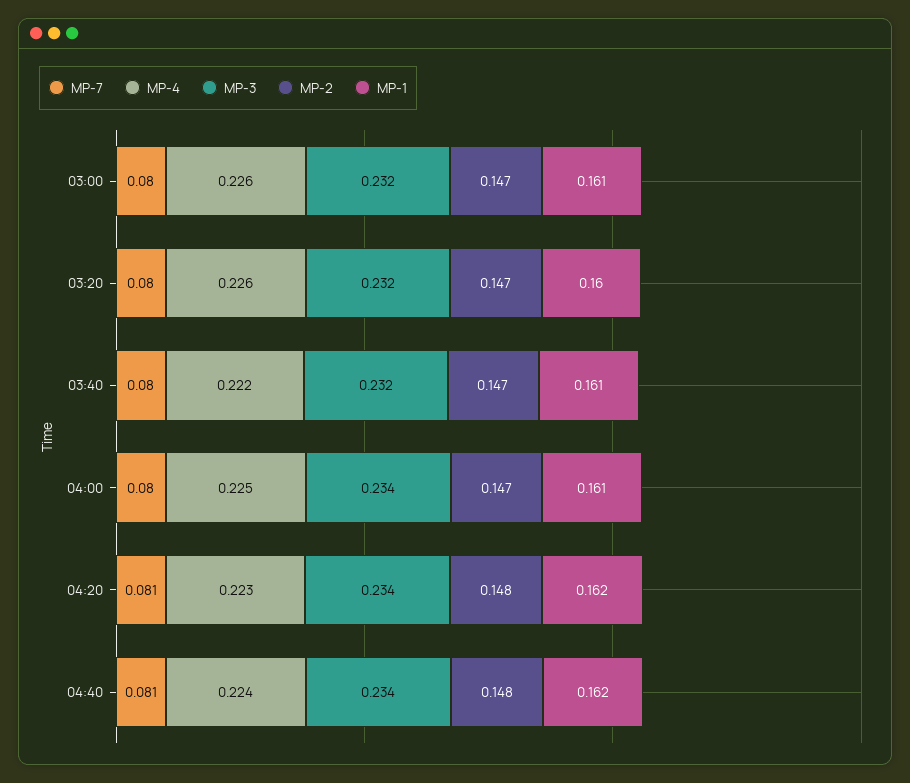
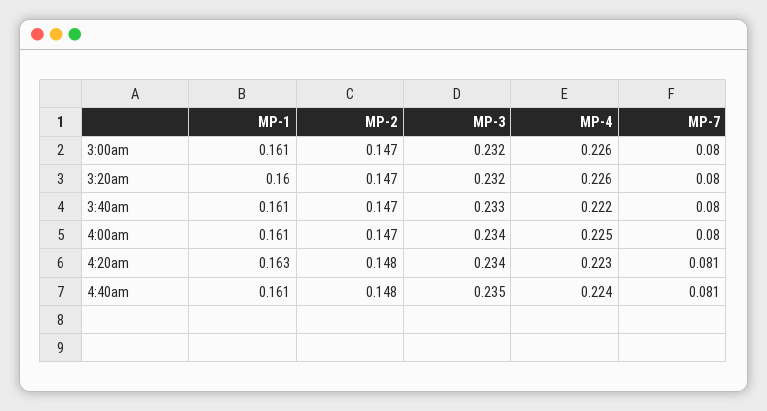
  {
    "MP-7": {
      "03:00": 0.08,
      "03:20": 0.08,
      "03:40": 0.08,
      "04:00": 0.08,
      "04:20": 0.081,
      "04:40": 0.081
    },
    "MP-4": {
      "03:00": 0.226,
      "03:20": 0.226,
      "03:40": 0.222,
      "04:00": 0.225,
      "04:20": 0.223,
      "04:40": 0.224
    },
    "MP-3": {
      "03:00": 0.232,
      "03:20": 0.232,
-     "03:40": 0.232,
+     "03:40": 0.233,
      "04:00": 0.234,
      "04:20": 0.234,
-     "04:40": 0.234
+     "04:40": 0.235
    },
    "MP-2": {
      "03:00": 0.147,
      "03:20": 0.147,
      "03:40": 0.147,
      "04:00": 0.147,
      "04:20": 0.148,
      "04:40": 0.148
    },
    "MP-1": {
      "03:00": 0.161,
      "03:20": 0.16,
      "03:40": 0.161,
      "04:00": 0.161,
-     "04:20": 0.162,
+     "04:20": 0.163,
-     "04:40": 0.162
+     "04:40": 0.161
    }
  }

